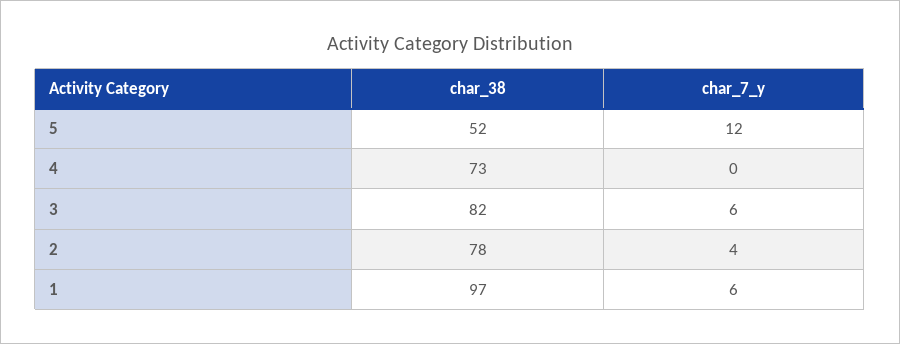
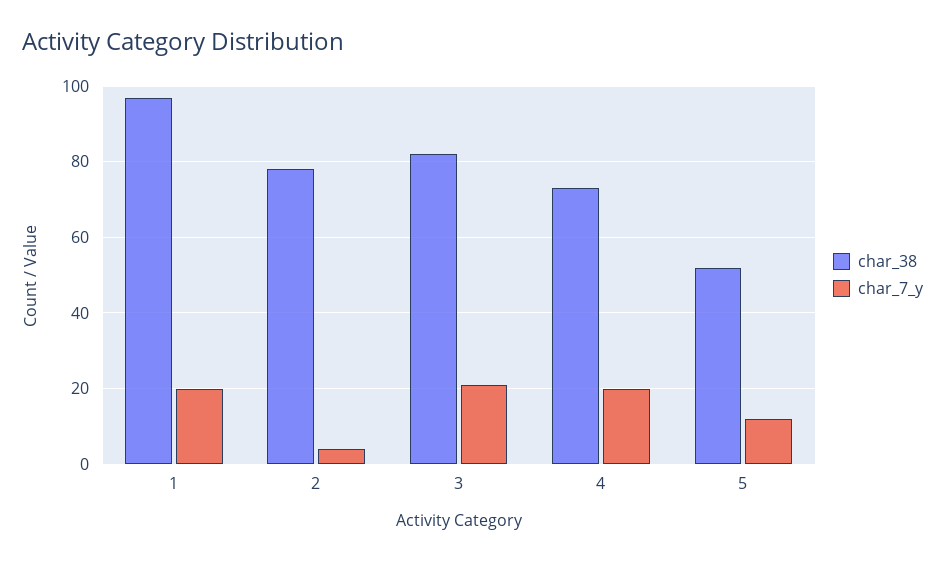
  {
    "char_38": {
      "5": 52,
      "4": 73,
      "3": 82,
      "2": 78,
      "1": 97
    },
    "char_7_y": {
      "5": 12,
-     "4": 0,
+     "4": 20,
-     "3": 6,
+     "3": 20,
      "2": 4,
-     "1": 6
+     "1": 20
    }
  }

